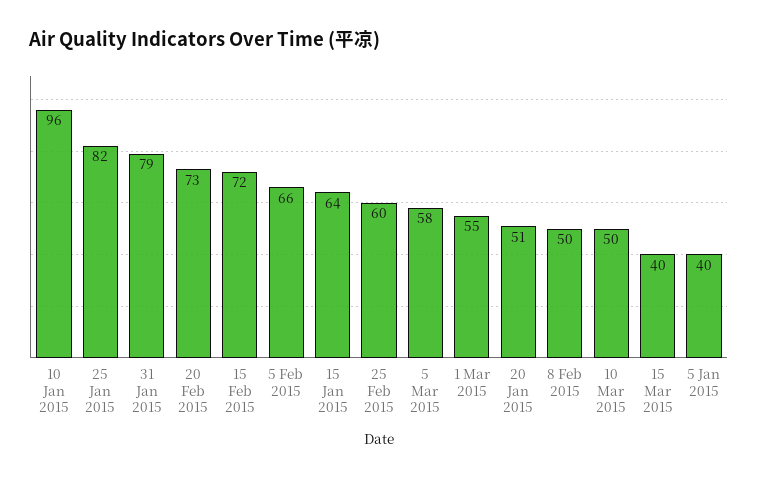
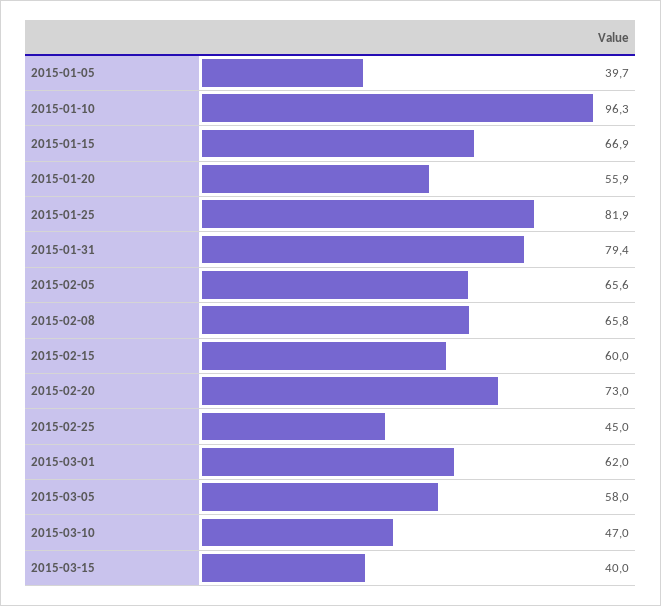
  {
    "10 Jan 2015": 96.3,
    "25 Jan 2015": 81.9,
    "31 Jan 2015": 79.4,
    "20 Feb 2015": 73,
-   "15 Feb 2015": 72,
+   "15 Feb 2015": 60,
    "5 Feb 2015": 65.6,
-   "15 Jan 2015": 64,
+   "15 Jan 2015": 66.9,
-   "25 Feb 2015": 60,
+   "25 Feb 2015": 45,
    "5 Mar 2015": 58,
-   "1 Mar 2015": 55,
+   "1 Mar 2015": 62,
-   "20 Jan 2015": 51,
+   "20 Jan 2015": 55.9,
-   "8 Feb 2015": 50,
+   "8 Feb 2015": 65.8,
-   "10 Mar 2015": 50,
+   "10 Mar 2015": 47,
    "15 Mar 2015": 40,
    "5 Jan 2015": 39.7
  }

